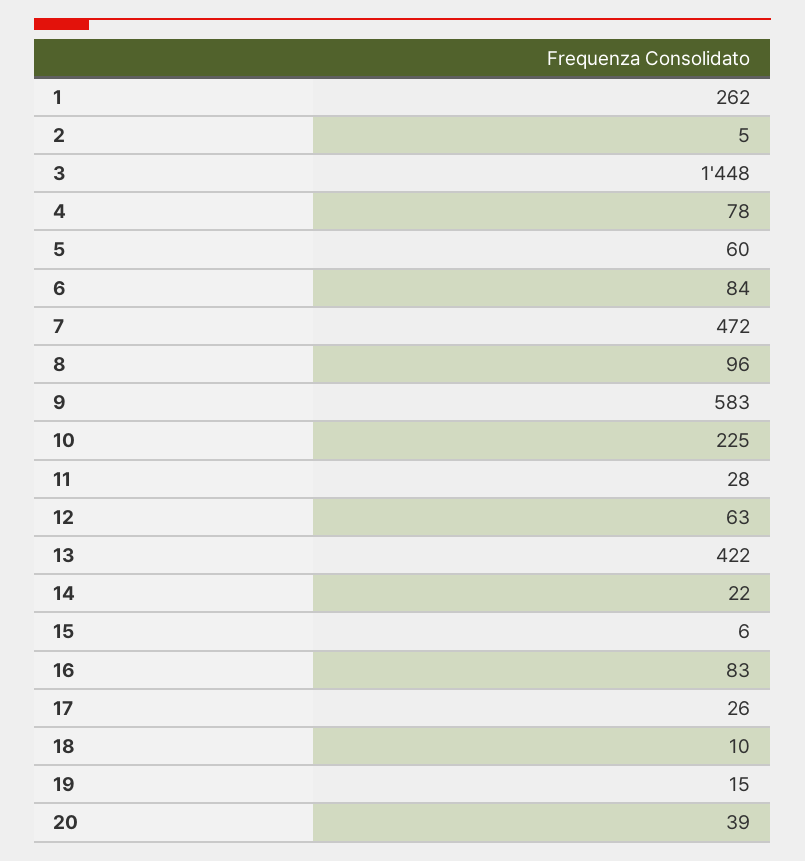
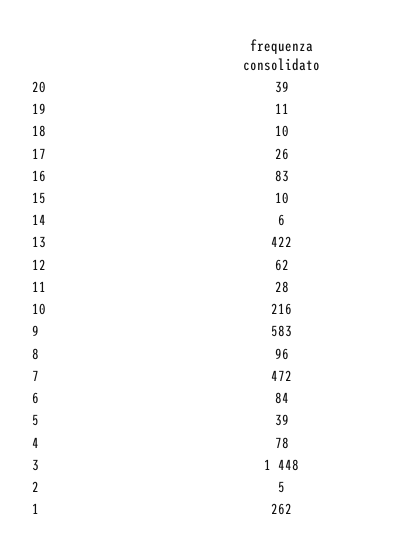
  {
    "1": 262,
    "2": 5,
    "3": 1448,
    "4": 78,
-   "5": 60,
+   "5": 39,
    "6": 84,
    "7": 472,
    "8": 96,
    "9": 583,
-   "10": 225,
+   "10": 216,
    "11": 28,
-   "12": 63,
+   "12": 62,
    "13": 422,
-   "14": 22,
+   "14": 6,
-   "15": 6,
+   "15": 10,
    "16": 83,
    "17": 26,
    "18": 10,
-   "19": 15,
+   "19": 11,
    "20": 39
  }

